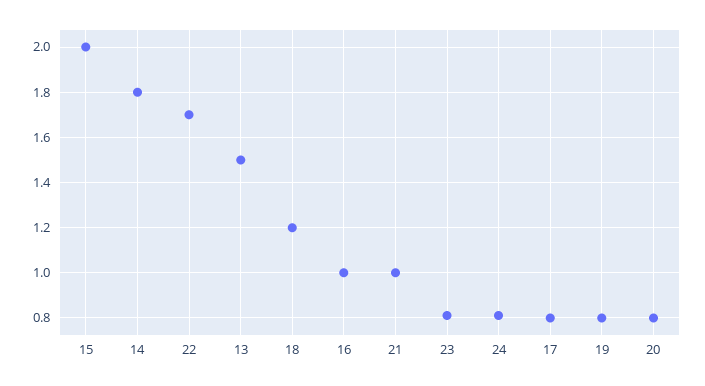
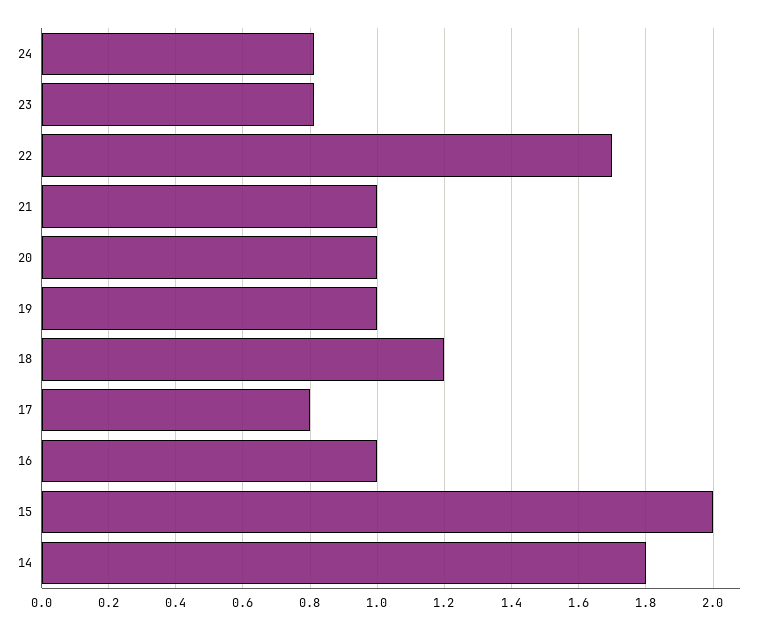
  {
    "15": 2,
    "14": 1.8,
    "22": 1.7,
-   "13": 1.5,
    "18": 1.2,
    "16": 1,
    "21": 1,
    "23": 0.82,
    "24": 0.82,
    "17": 0.8,
-   "19": 0.8,
+   "19": 1,
-   "20": 0.8
+   "20": 1
  }

